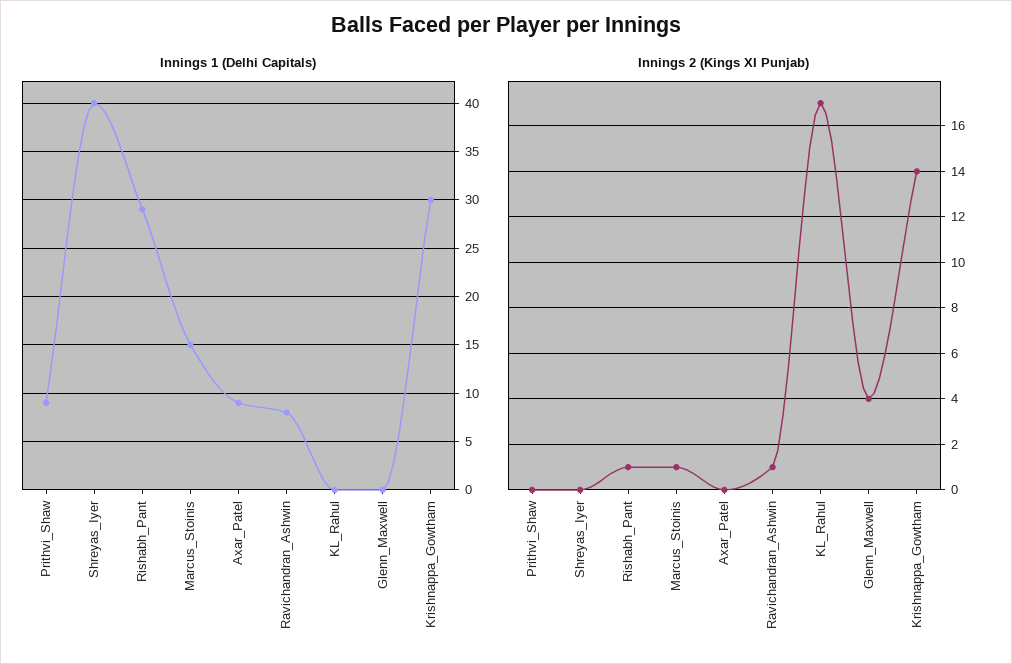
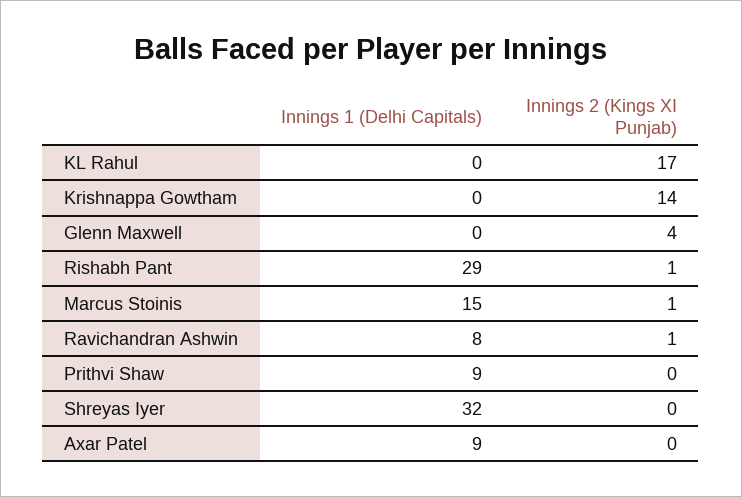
  {
    "Innings 1 (Delhi Capitals)": {
      "Prithvi_Shaw": 9,
-     "Shreyas_Iyer": 40,
+     "Shreyas_Iyer": 32,
      "Rishabh_Pant": 29,
      "Marcus_Stoinis": 15,
      "Axar_Patel": 9,
      "Ravichandran_Ashwin": 8,
      "KL_Rahul": 0,
      "Glenn_Maxwell": 0,
-     "Krishnappa_Gowtham": 30
+     "Krishnappa_Gowtham": 0
    },
    "Innings 2 (Kings XI Punjab)": {
      "Prithvi_Shaw": 0,
      "Shreyas_Iyer": 0,
      "Rishabh_Pant": 1,
      "Marcus_Stoinis": 1,
      "Axar_Patel": 0,
      "Ravichandran_Ashwin": 1,
      "KL_Rahul": 17,
      "Glenn_Maxwell": 4,
      "Krishnappa_Gowtham": 14
    }
  }

